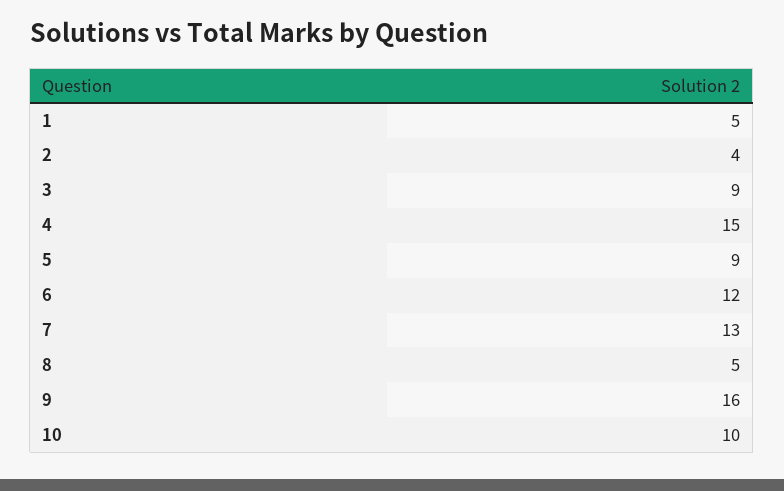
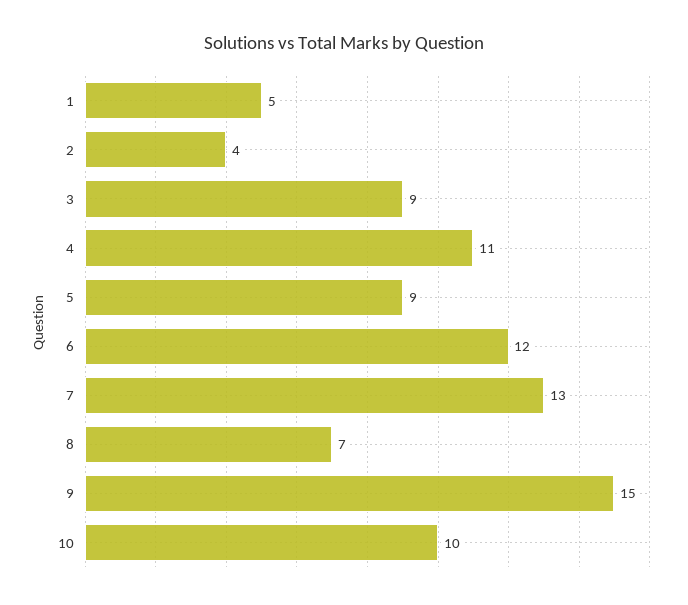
  {
    "1": 5,
    "2": 4,
    "3": 9,
-   "4": 15,
+   "4": 11,
    "5": 9,
    "6": 12,
    "7": 13,
-   "8": 5,
+   "8": 7,
-   "9": 16,
+   "9": 15,
    "10": 10
  }

